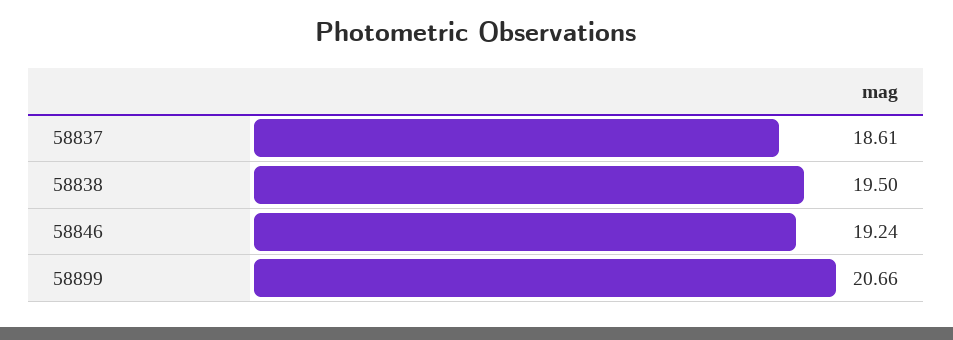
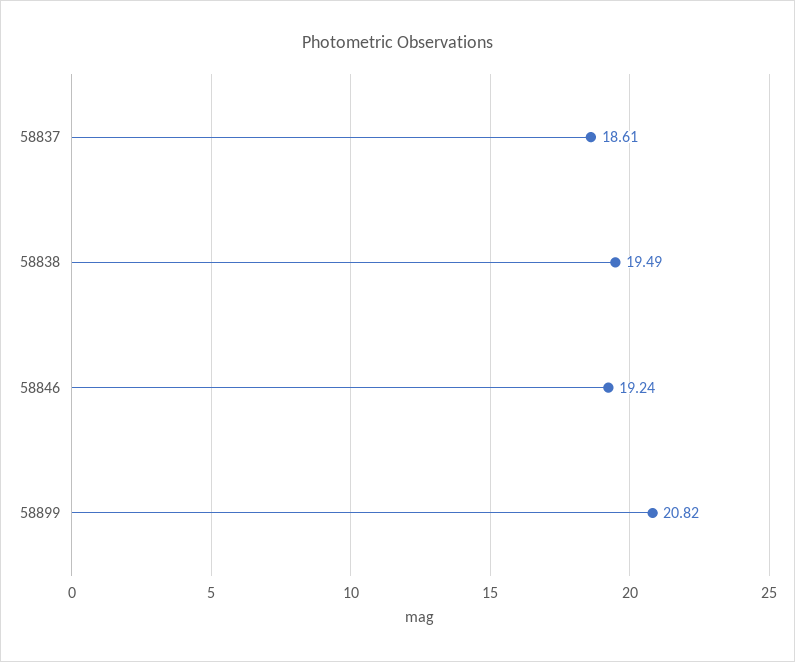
  {
    "58837": 18.61,
-   "58838": 19.5,
+   "58838": 19.49,
    "58846": 19.24,
-   "58899": 20.66
+   "58899": 20.82
  }

